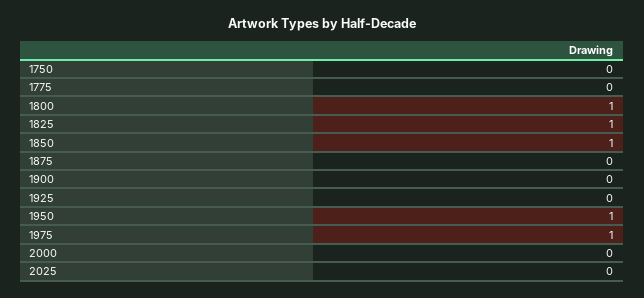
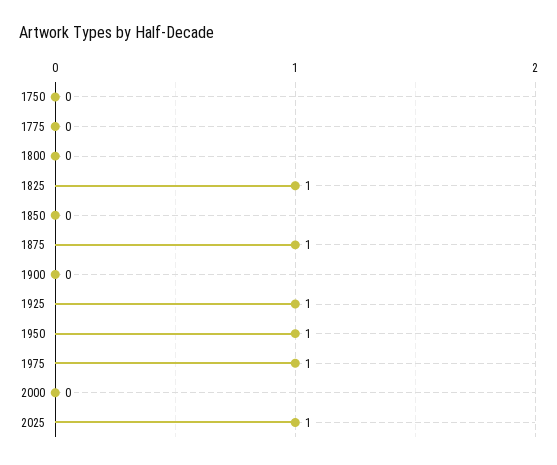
  {
    "1750": 0,
    "1775": 0,
-   "1800": 1,
+   "1800": 0,
    "1825": 1,
-   "1850": 1,
+   "1850": 0,
-   "1875": 0,
+   "1875": 1,
    "1900": 0,
-   "1925": 0,
+   "1925": 1,
    "1950": 1,
    "1975": 1,
    "2000": 0,
-   "2025": 0
+   "2025": 1
  }

